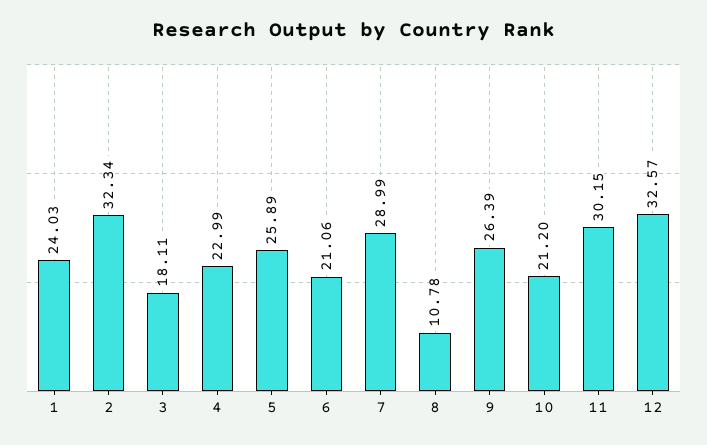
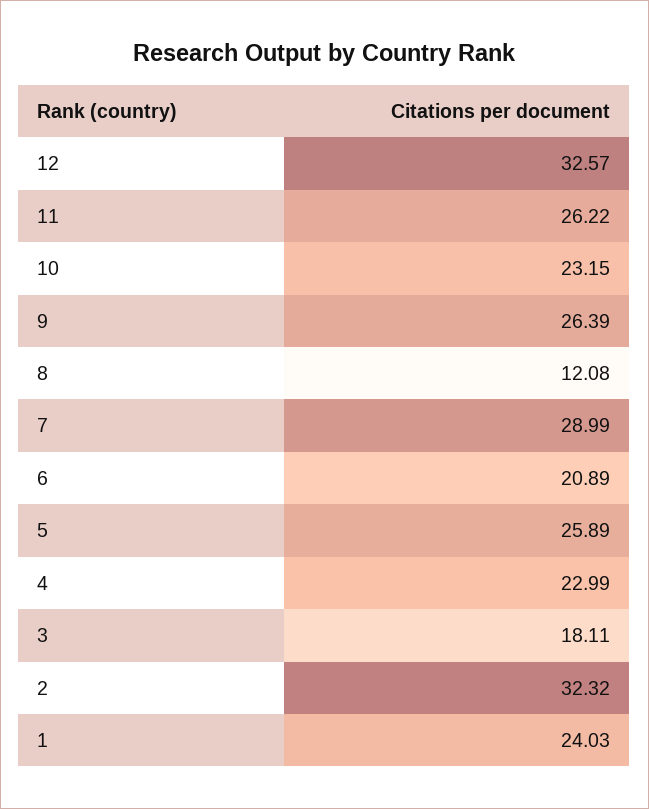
  {
    "1": 24.03,
-   "2": 32.34,
+   "2": 32.32,
    "3": 18.11,
    "4": 22.99,
    "5": 25.89,
-   "6": 21.06,
+   "6": 20.89,
    "7": 28.99,
-   "8": 10.78,
+   "8": 12.08,
    "9": 26.39,
-   "10": 21.2,
+   "10": 23.15,
-   "11": 30.15,
+   "11": 26.22,
    "12": 32.57
  }

